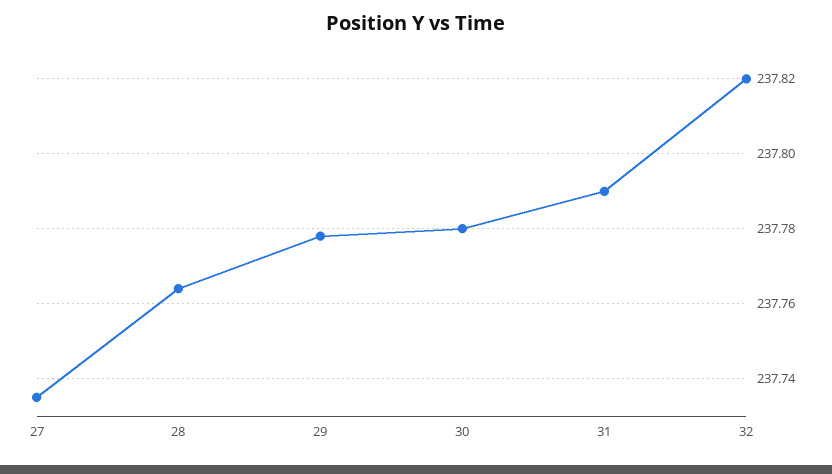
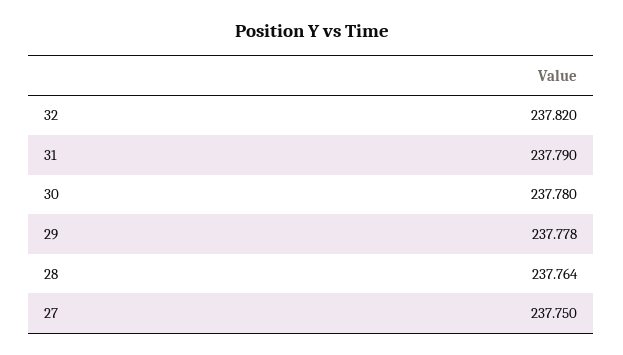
  {
-   "27": 237.735,
+   "27": 237.75,
    "28": 237.764,
    "29": 237.778,
    "30": 237.78,
    "31": 237.79,
    "32": 237.82
  }

